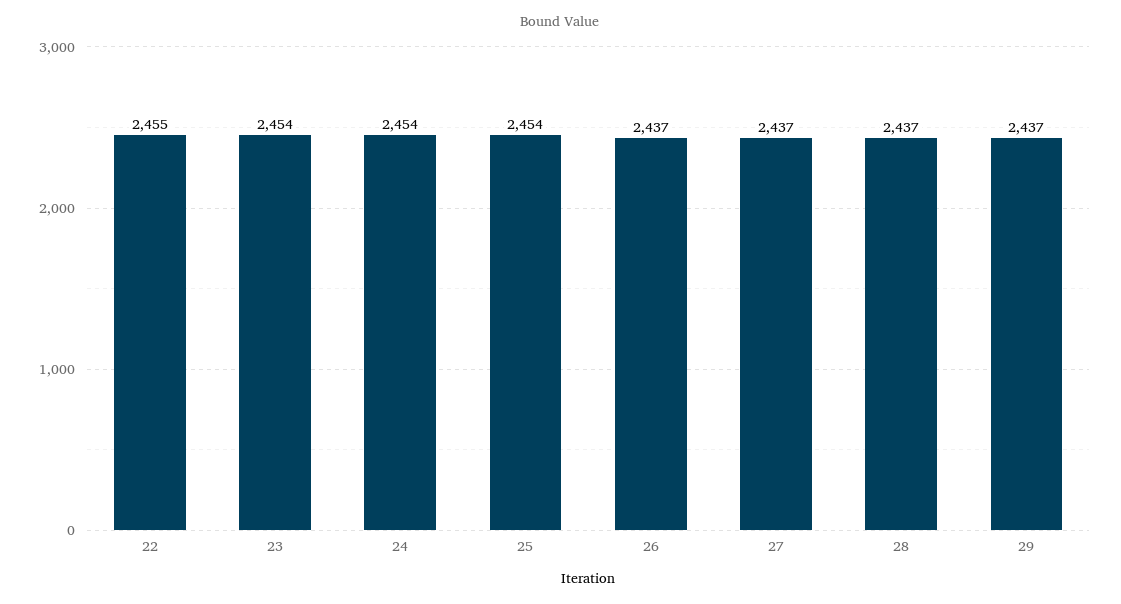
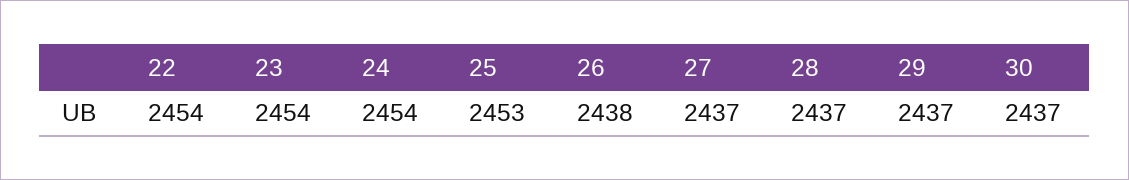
  {
-   "22": 2455,
+   "22": 2454,
    "23": 2454,
    "24": 2454,
-   "25": 2454,
+   "25": 2453,
-   "26": 2437,
+   "26": 2438,
    "27": 2437,
    "28": 2437,
-   "29": 2437
+   "29": 2437,
+   "30": 2437
  }

